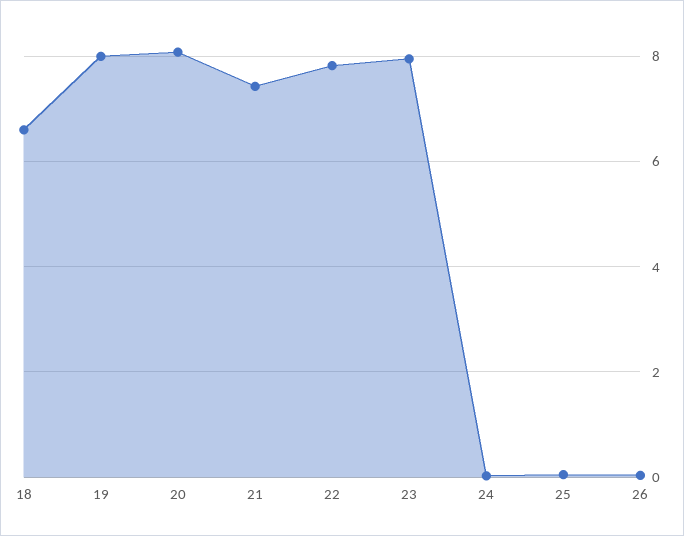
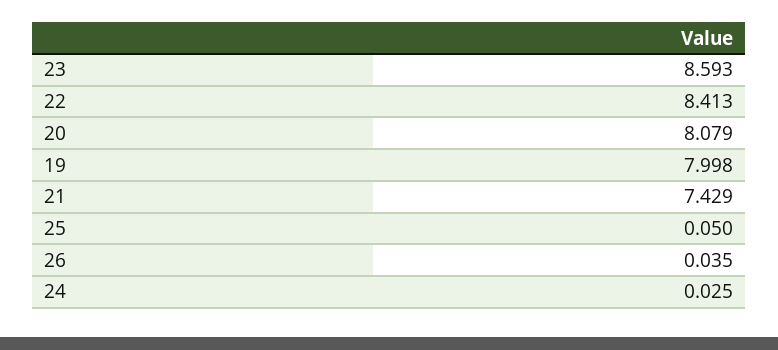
  {
-   "18": 6.6,
    "19": 7.998,
    "20": 8.079,
    "21": 7.429,
-   "22": 7.8,
+   "22": 8.413,
-   "23": 8,
+   "23": 8.593,
    "24": 0.025,
    "25": 0.05,
    "26": 0.035
  }

